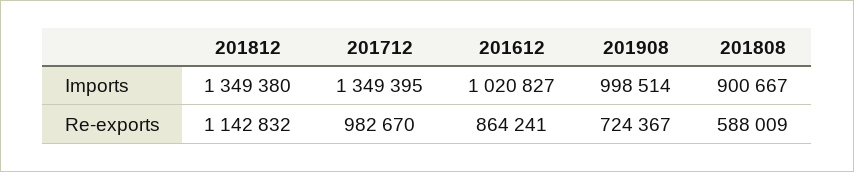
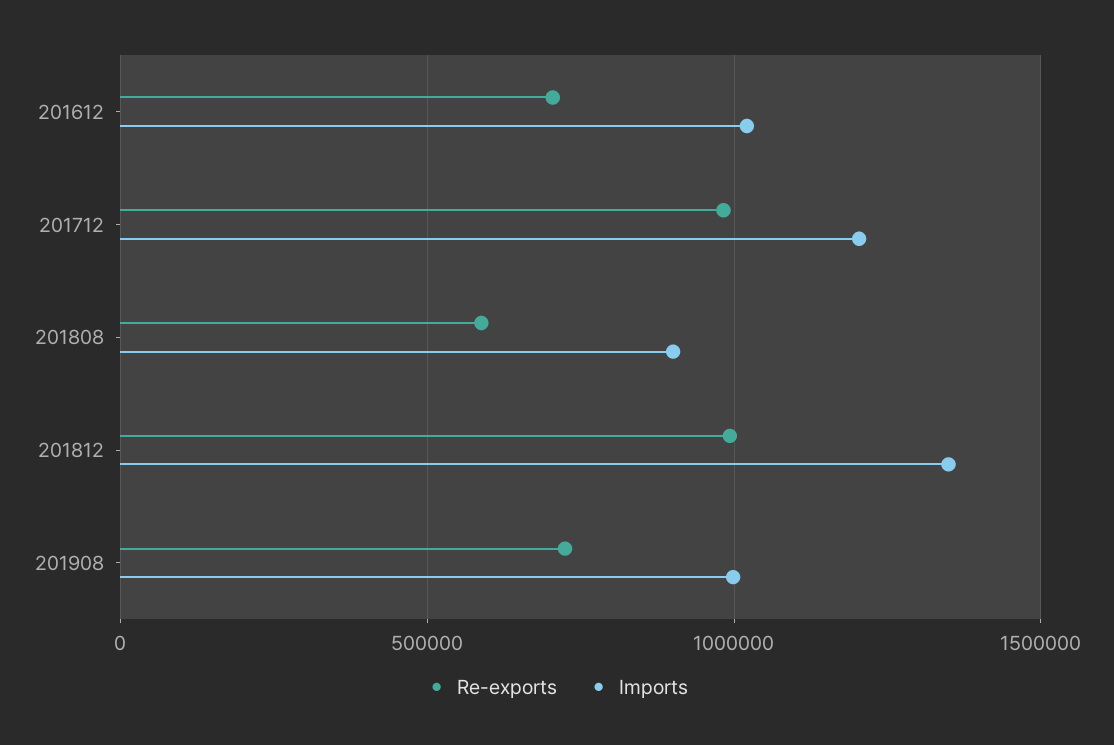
  {
    "Imports": {
      "201812": 1349380,
-     "201712": 1349395,
+     "201712": 1200000,
      "201612": 1020827,
      "201908": 998514,
      "201808": 900667
    },
    "Re-exports": {
-     "201812": 1142832,
+     "201812": 1000000,
      "201712": 982670,
-     "201612": 864241,
+     "201612": 700000,
      "201908": 724367,
      "201808": 588009
    }
  }

